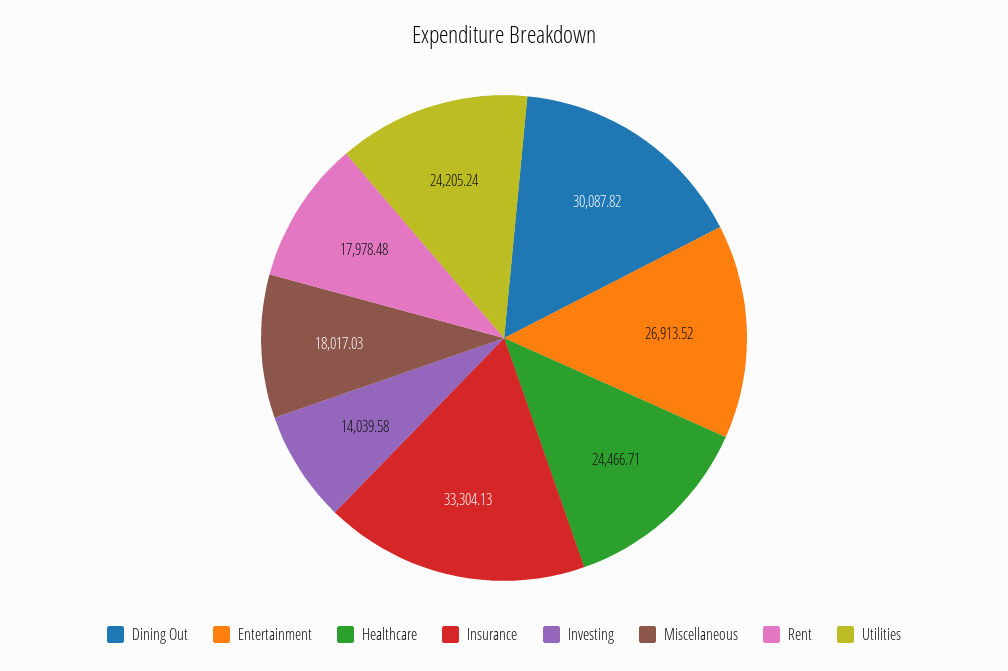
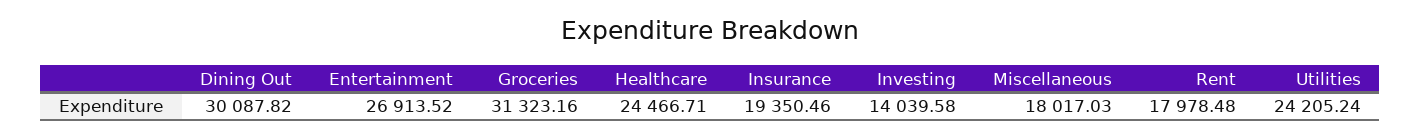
  {
    "Dining Out": 30087.82,
    "Entertainment": 26913.52,
    "Healthcare": 24466.71,
-   "Insurance": 33304.13,
+   "Insurance": 19350.46,
    "Investing": 14039.58,
    "Miscellaneous": 18017.03,
    "Rent": 17978.48,
-   "Utilities": 24205.24
+   "Utilities": 24205.24,
+   "Groceries": 31323.16
  }

